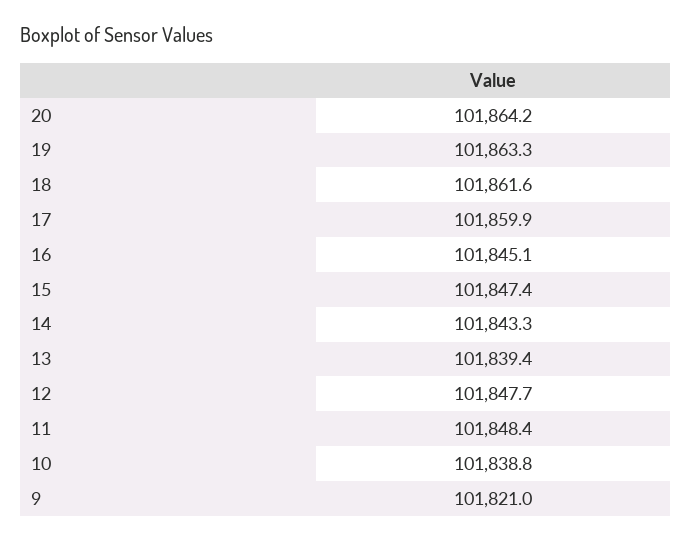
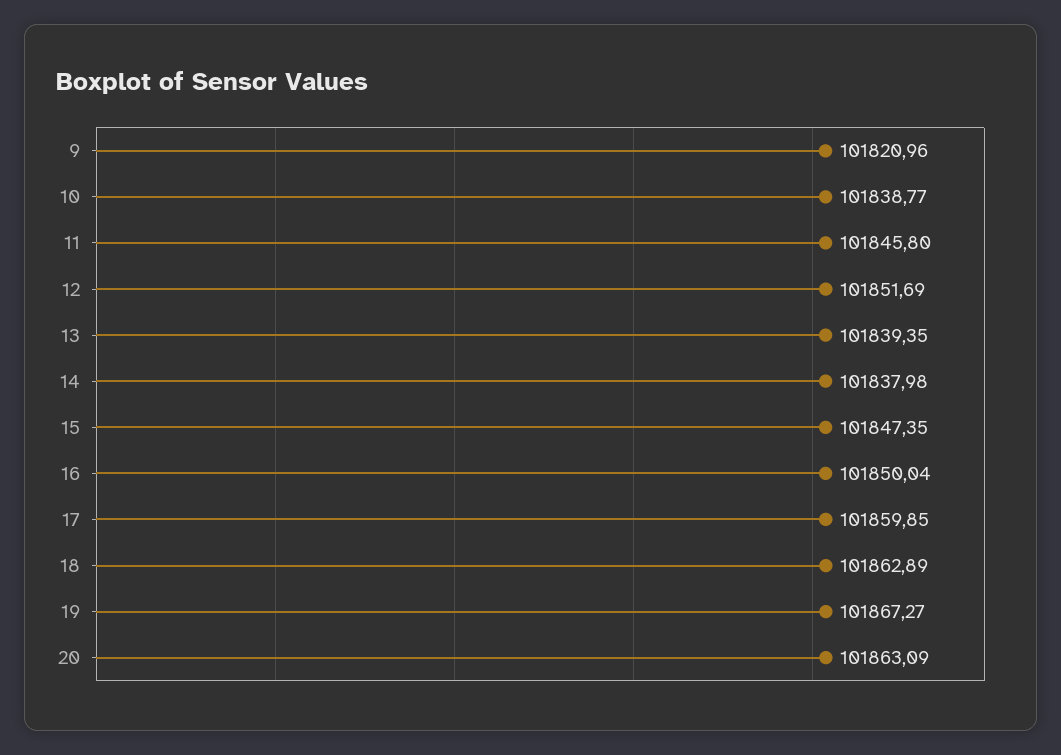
  {
-   "20": 101864.2,
+   "20": 101863.09,
-   "19": 101863.3,
+   "19": 101867.27,
-   "18": 101861.6,
+   "18": 101862.89,
    "17": 101859.85,
-   "16": 101845.1,
+   "16": 101850.04,
    "15": 101847.35,
-   "14": 101843.3,
+   "14": 101837.98,
    "13": 101839.35,
-   "12": 101847.7,
+   "12": 101851.69,
-   "11": 101848.4,
+   "11": 101845.8,
    "10": 101838.77,
    "9": 101820.96
  }

